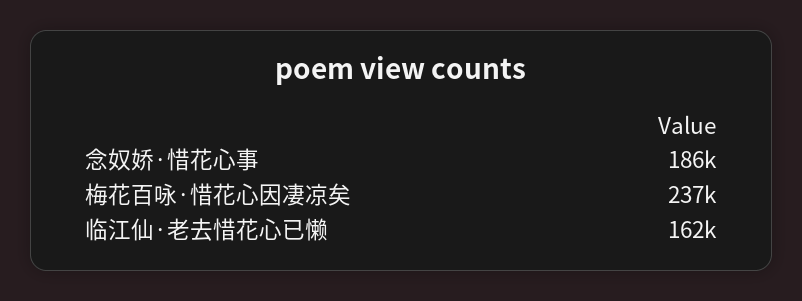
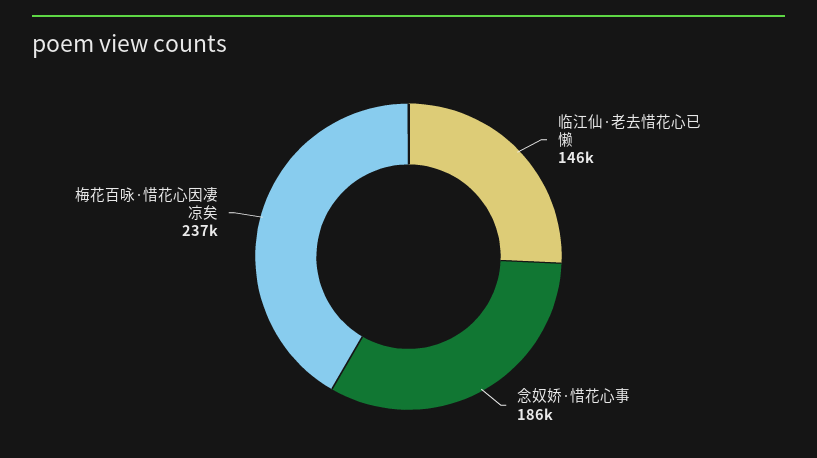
  {
    "念奴娇·惜花心事": 186000,
    "梅花百咏·惜花心因凄凉矣": 237000,
-   "临江仙·老去惜花心已懒": 162000
+   "临江仙·老去惜花心已懒": 146000
  }

